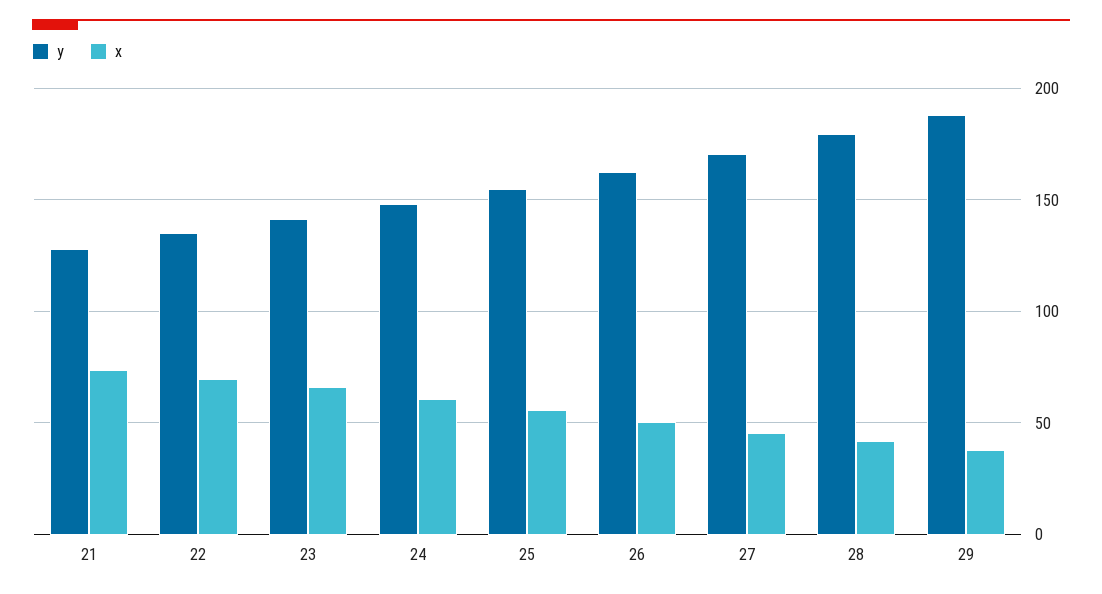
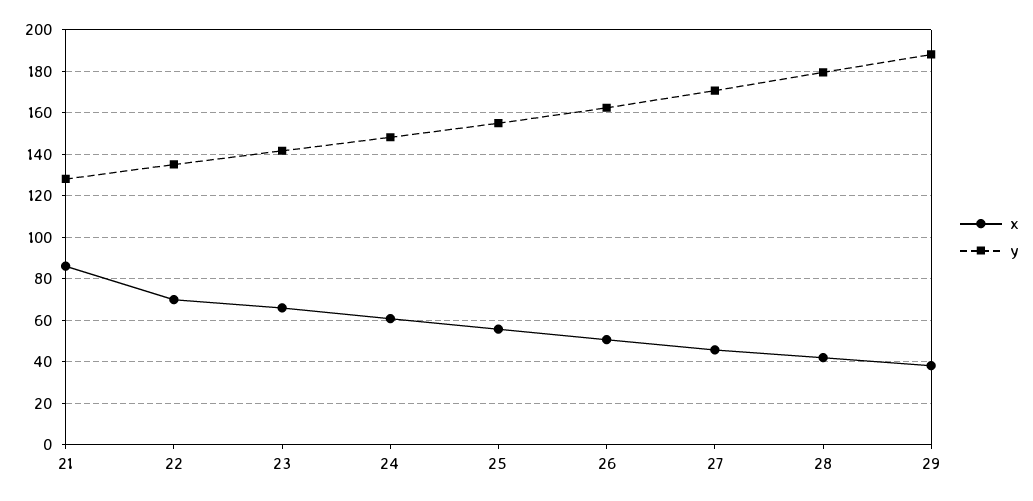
  {
    "y": {
      "21": 130,
      "22": 135,
      "23": 140,
      "24": 150,
      "25": 155,
      "26": 160,
      "27": 170,
      "28": 180,
      "29": 190
    },
    "x": {
-     "21": 75,
+     "21": 85,
      "22": 70,
      "23": 65,
      "24": 60,
      "25": 55,
      "26": 50,
      "27": 45,
      "28": 40,
      "29": 40
    }
  }

